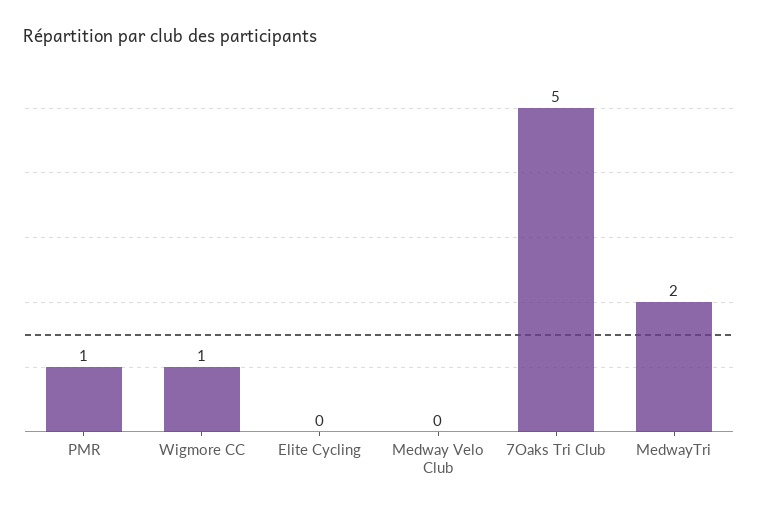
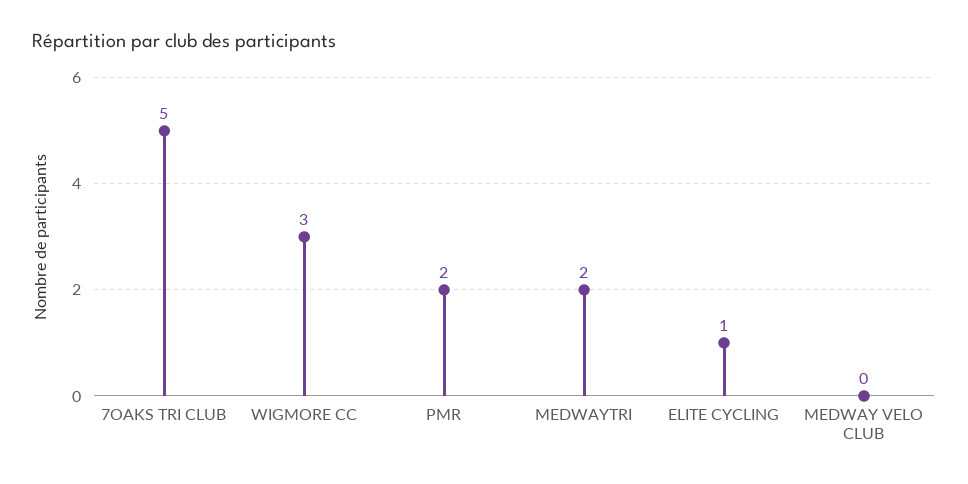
  {
-   "PMR": 1,
+   "PMR": 2,
-   "Wigmore CC": 1,
+   "Wigmore CC": 3,
-   "Elite Cycling": 0,
+   "Elite Cycling": 1,
    "Medway Velo Club": 0,
    "7Oaks Tri Club": 5,
    "MedwayTri": 2
  }

